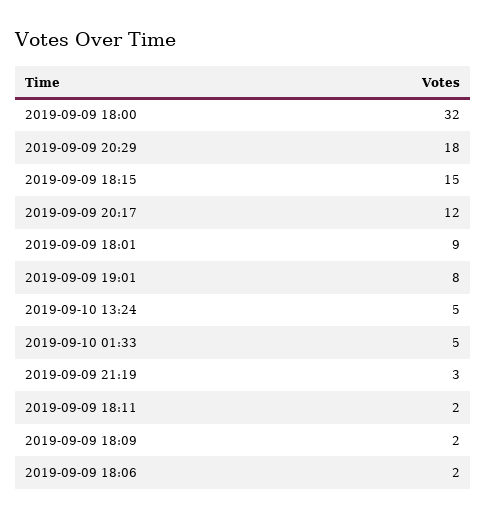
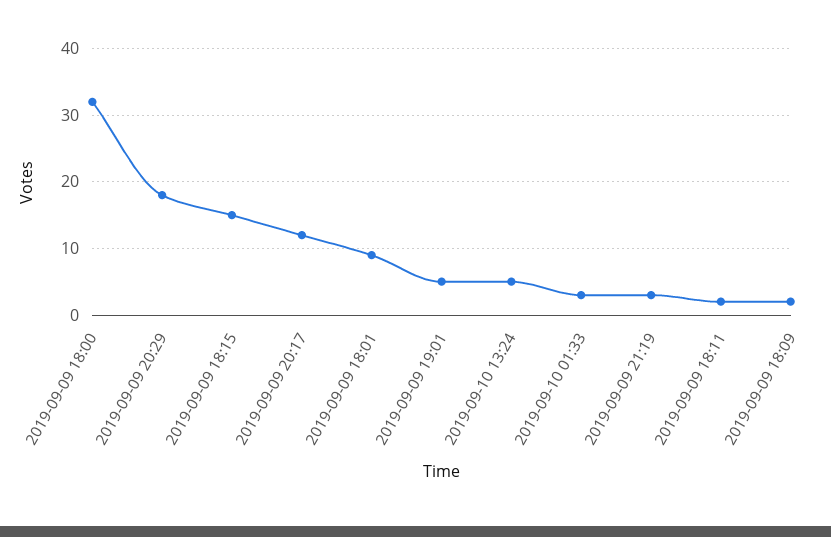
  {
    "2019-09-09 18:00": 32,
    "2019-09-09 20:29": 18,
    "2019-09-09 18:15": 15,
    "2019-09-09 20:17": 12,
    "2019-09-09 18:01": 9,
-   "2019-09-09 19:01": 8,
+   "2019-09-09 19:01": 5,
    "2019-09-10 13:24": 5,
-   "2019-09-10 01:33": 5,
+   "2019-09-10 01:33": 3,
    "2019-09-09 21:19": 3,
    "2019-09-09 18:11": 2,
-   "2019-09-09 18:09": 2,
+   "2019-09-09 18:09": 2
-   "2019-09-09 18:06": 2
  }

